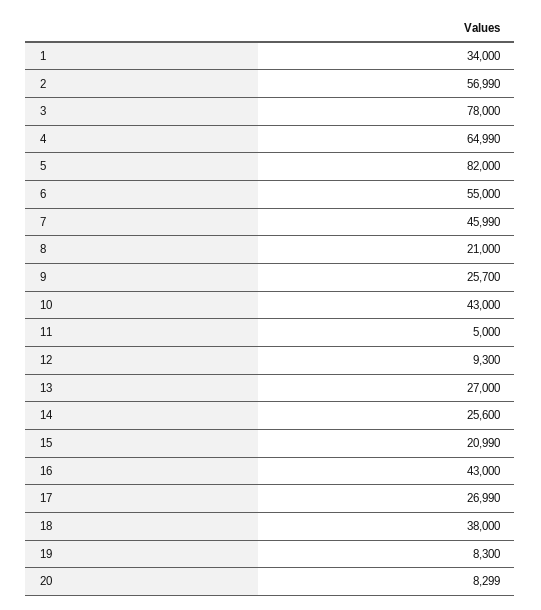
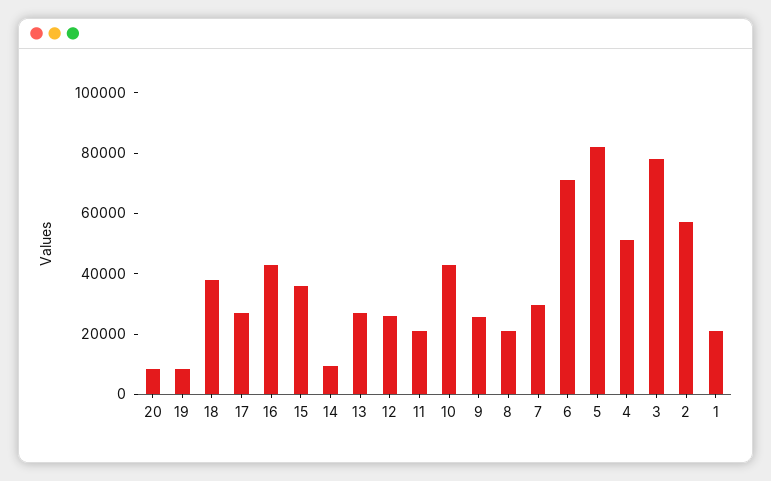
  {
-   "1": 34000,
+   "1": 20000,
    "2": 56990,
    "3": 78000,
-   "4": 64990,
+   "4": 50000,
    "5": 82000,
-   "6": 55000,
+   "6": 70000,
-   "7": 45990,
+   "7": 30000,
    "8": 21000,
    "9": 25700,
    "10": 43000,
-   "11": 5000,
+   "11": 20000,
-   "12": 9300,
+   "12": 25000,
    "13": 27000,
-   "14": 25600,
+   "14": 10000,
-   "15": 20990,
+   "15": 35000,
    "16": 43000,
    "17": 26990,
    "18": 38000,
    "19": 8300,
    "20": 8299
  }

